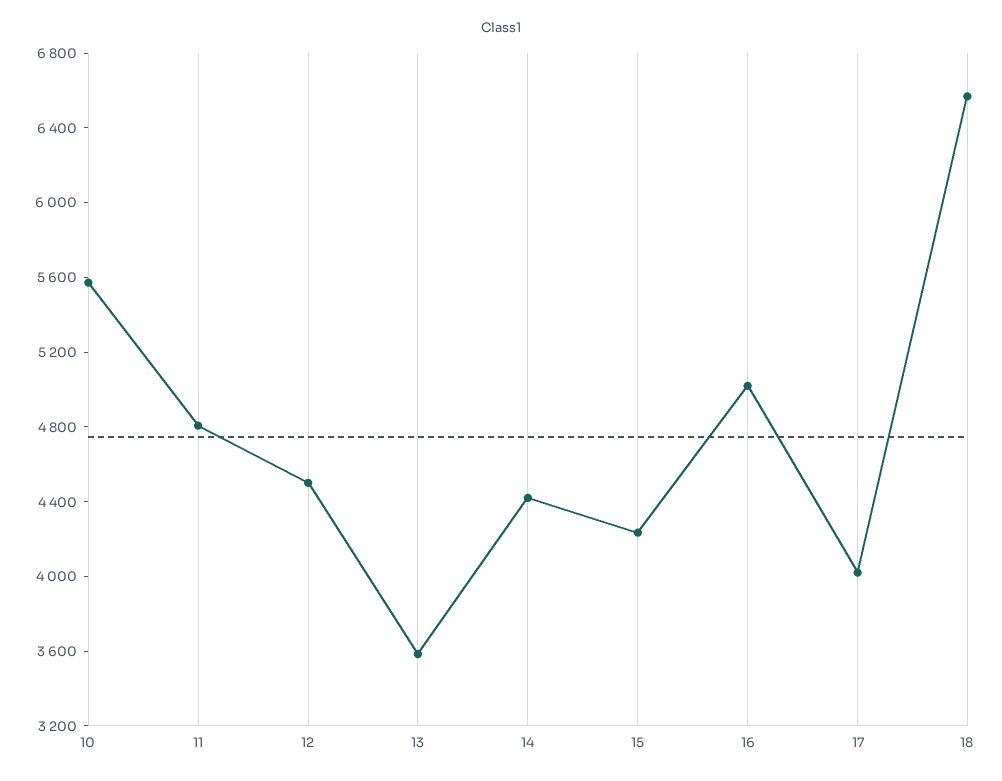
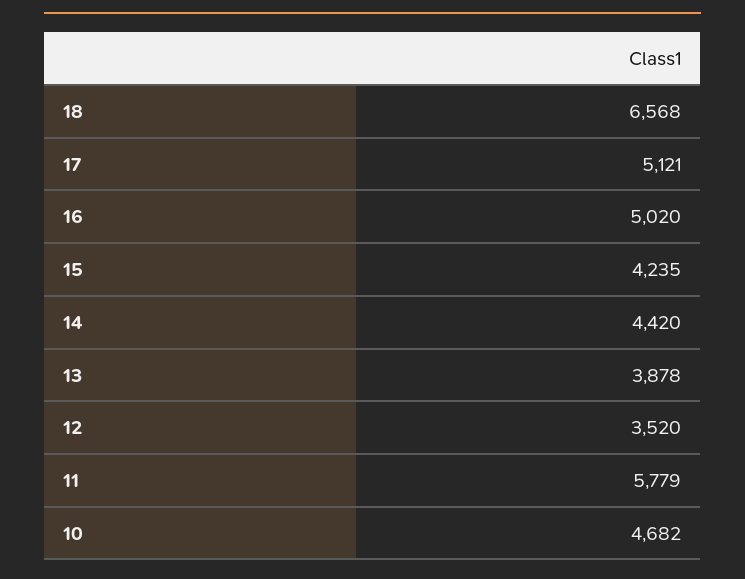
  {
-   "10": 5600,
+   "10": 4682,
-   "11": 4800,
+   "11": 5779,
-   "12": 4500,
+   "12": 3520,
-   "13": 3600,
+   "13": 3878,
    "14": 4420,
    "15": 4235,
    "16": 5020,
-   "17": 4000,
+   "17": 5121,
    "18": 6568
  }

